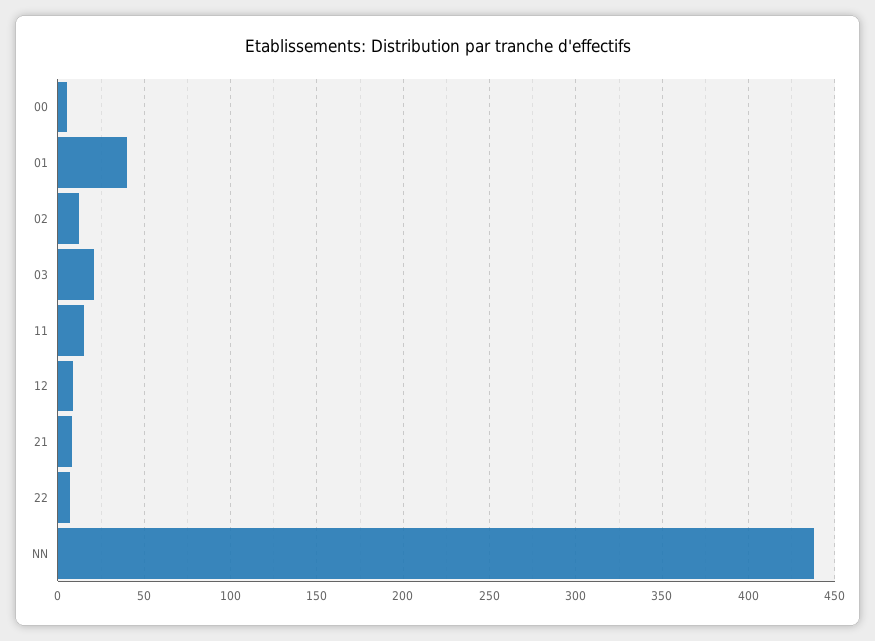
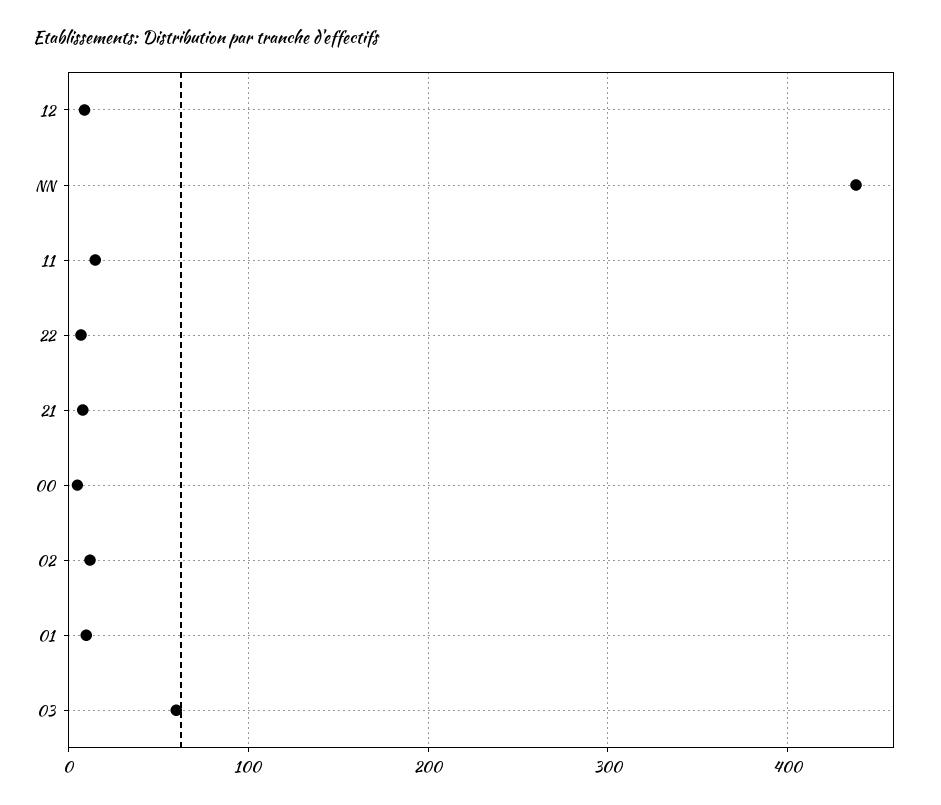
  {
    "00": 5,
-   "01": 40,
+   "01": 10,
    "02": 10,
-   "03": 20,
+   "03": 60,
    "11": 15,
    "12": 10,
    "21": 10,
    "22": 5,
    "NN": 440
  }

